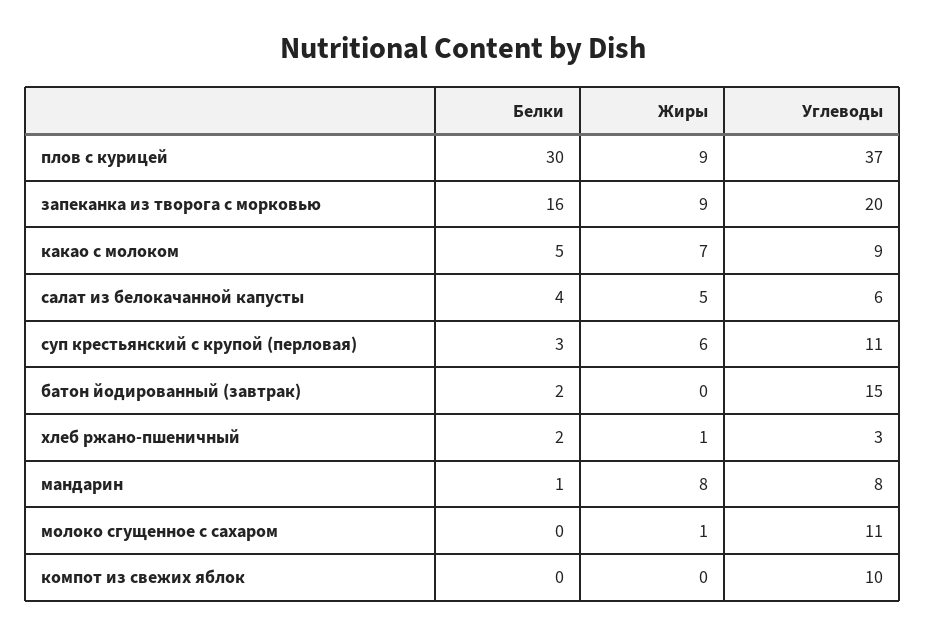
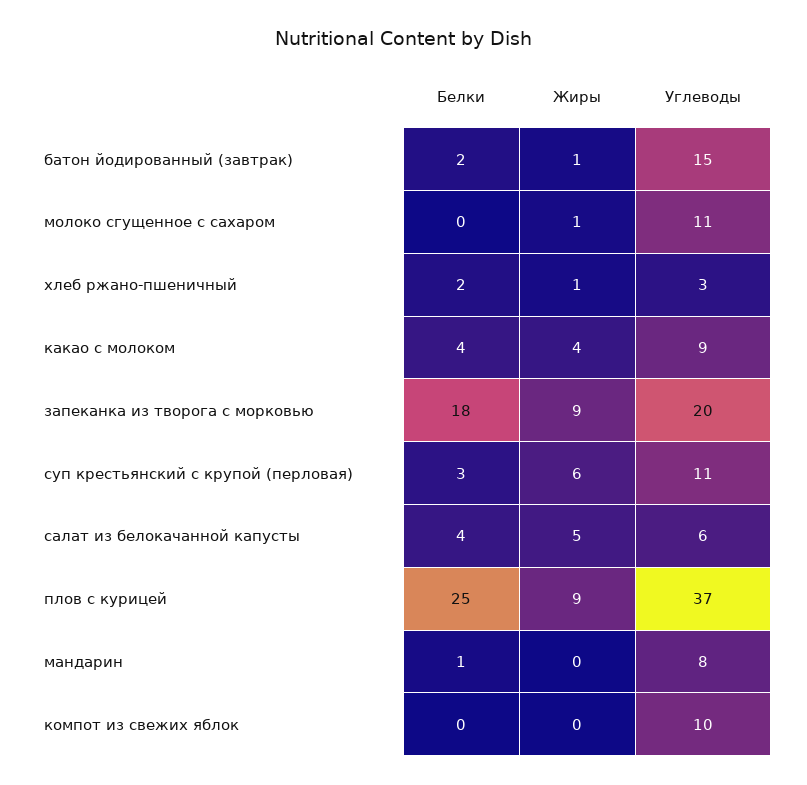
  {
    "Белки": {
-     "плов с курицей": 30,
+     "плов с курицей": 25,
-     "запеканка из творога с морковью": 16,
+     "запеканка из творога с морковью": 18,
-     "какао с молоком": 5,
+     "какао с молоком": 4,
      "салат из белокачанной капусты": 4,
      "суп крестьянский с крупой (перловая)": 3,
      "батон йодированный (завтрак)": 2,
      "хлеб ржано-пшеничный": 2,
      "мандарин": 1,
      "молоко сгущенное с сахаром": 0,
      "компот из свежих яблок": 0
    },
    "Жиры": {
      "плов с курицей": 9,
      "запеканка из творога с морковью": 9,
-     "какао с молоком": 7,
+     "какао с молоком": 4,
      "салат из белокачанной капусты": 5,
      "суп крестьянский с крупой (перловая)": 6,
-     "батон йодированный (завтрак)": 0,
+     "батон йодированный (завтрак)": 1,
      "хлеб ржано-пшеничный": 1,
-     "мандарин": 8,
+     "мандарин": 0,
      "молоко сгущенное с сахаром": 1,
      "компот из свежих яблок": 0
    },
    "Углеводы": {
      "плов с курицей": 37,
      "запеканка из творога с морковью": 20,
      "какао с молоком": 9,
      "салат из белокачанной капусты": 6,
      "суп крестьянский с крупой (перловая)": 11,
      "батон йодированный (завтрак)": 15,
      "хлеб ржано-пшеничный": 3,
      "мандарин": 8,
      "молоко сгущенное с сахаром": 11,
      "компот из свежих яблок": 10
    }
  }

